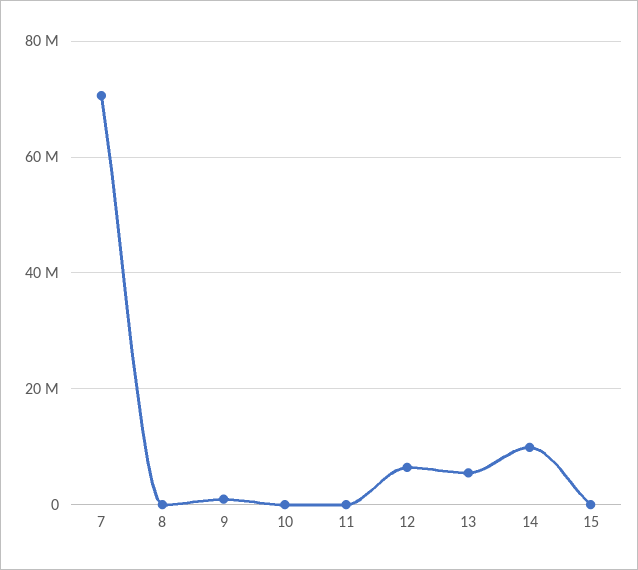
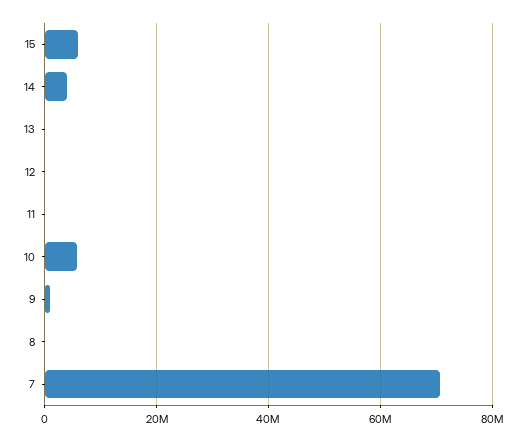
  {
    "7": 70000000,
    "8": 0,
    "9": 0,
-   "10": 0,
+   "10": 6000000,
    "11": 0,
-   "12": 6000000,
+   "12": 0,
-   "13": 6000000,
+   "13": 0,
-   "14": 10000000,
+   "14": 4000000,
-   "15": 0
+   "15": 6000000
  }

